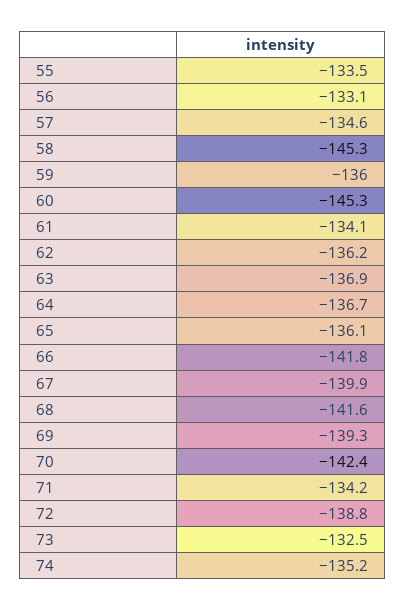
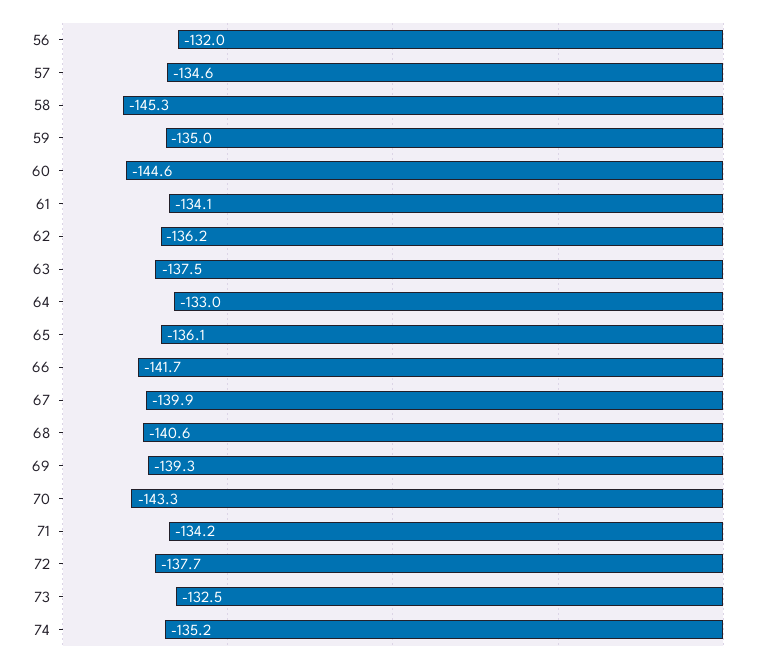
  {
-   "55": -133.5,
-   "56": -133.1,
+   "56": -132,
    "57": -134.6,
    "58": -145.3,
-   "59": -136,
+   "59": -135,
-   "60": -145.3,
+   "60": -144.6,
    "61": -134.1,
    "62": -136.2,
-   "63": -136.9,
+   "63": -137.5,
-   "64": -136.7,
+   "64": -133,
    "65": -136.1,
-   "66": -141.8,
+   "66": -141.7,
    "67": -139.9,
-   "68": -141.6,
+   "68": -140.6,
    "69": -139.3,
-   "70": -142.4,
+   "70": -143.3,
    "71": -134.2,
-   "72": -138.8,
+   "72": -137.7,
    "73": -132.5,
    "74": -135.2
  }

